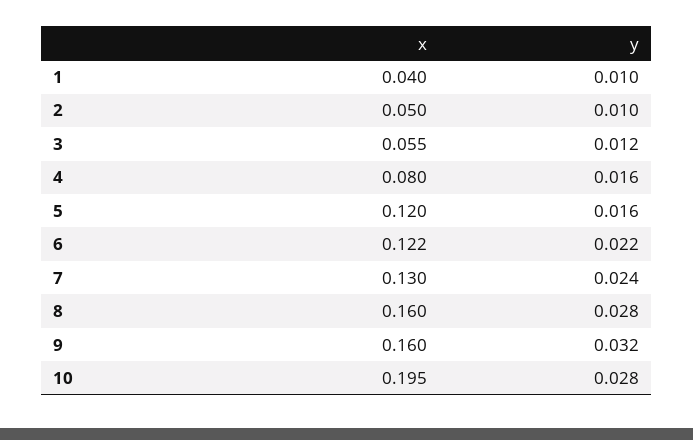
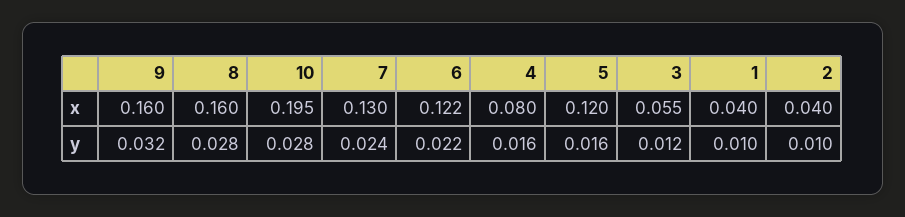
  {
    "x": {
      "1": 0.04,
-     "2": 0.05,
+     "2": 0.04,
      "3": 0.055,
      "4": 0.08,
      "5": 0.12,
      "6": 0.122,
      "7": 0.13,
      "8": 0.16,
      "9": 0.16,
      "10": 0.195
    },
    "y": {
      "1": 0.01,
      "2": 0.01,
      "3": 0.012,
      "4": 0.016,
      "5": 0.016,
      "6": 0.022,
      "7": 0.024,
      "8": 0.028,
      "9": 0.032,
      "10": 0.028
    }
  }

